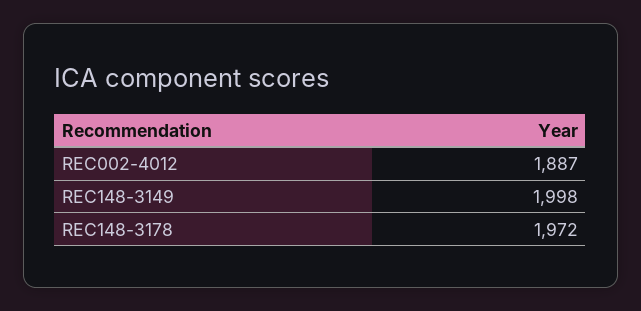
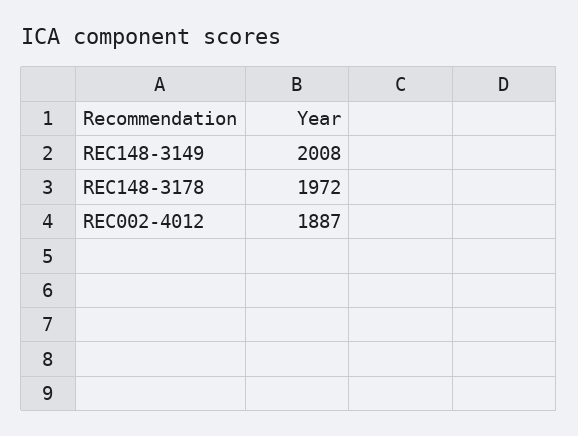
  {
    "REC002-4012": 1887,
-   "REC148-3149": 1998,
+   "REC148-3149": 2008,
    "REC148-3178": 1972
  }

